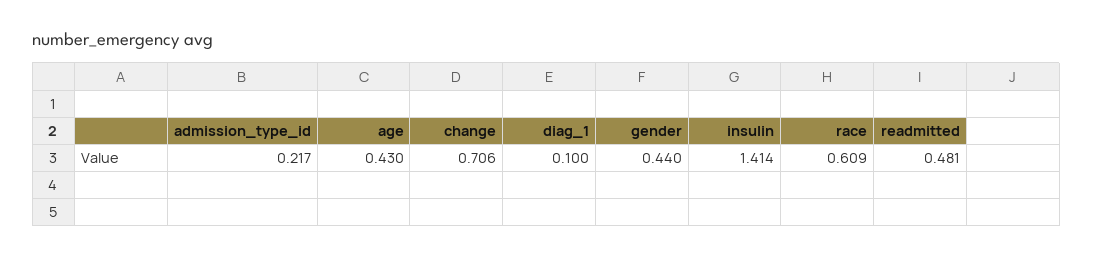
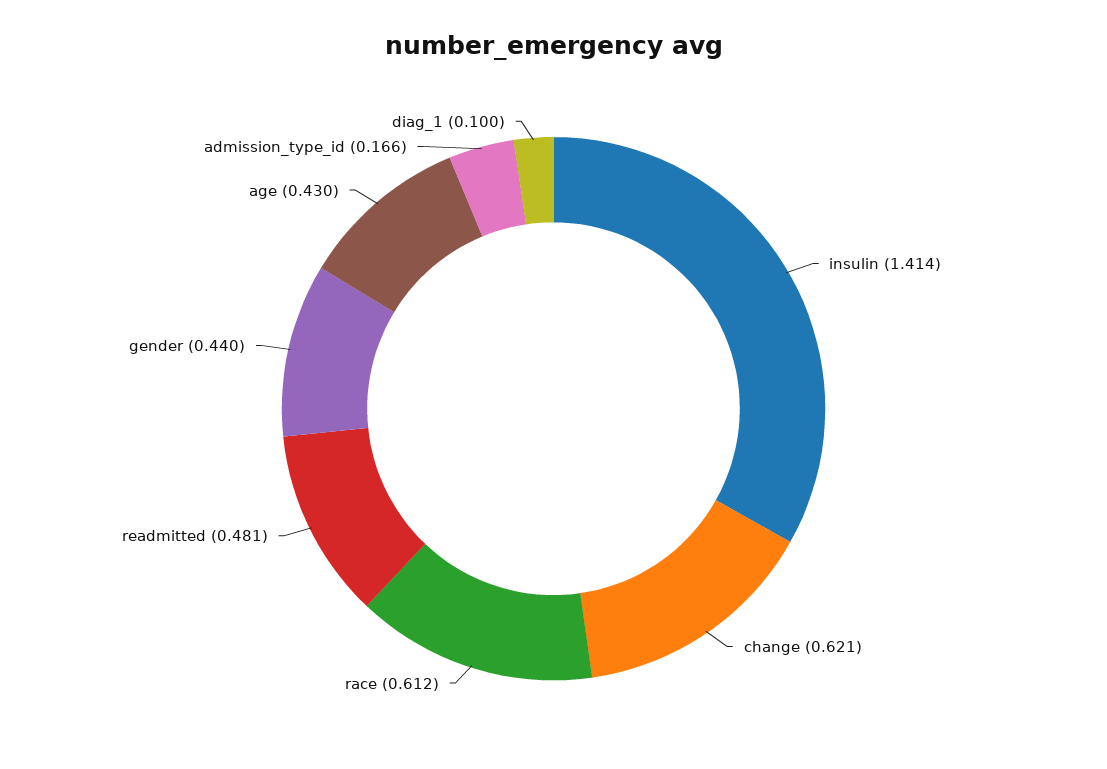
  {
-   "admission_type_id": 0.217,
+   "admission_type_id": 0.166,
    "age": 0.43,
-   "change": 0.706,
+   "change": 0.621,
    "diag_1": 0.1,
    "gender": 0.44,
    "insulin": 1.414,
-   "race": 0.609,
+   "race": 0.612,
    "readmitted": 0.481
  }

